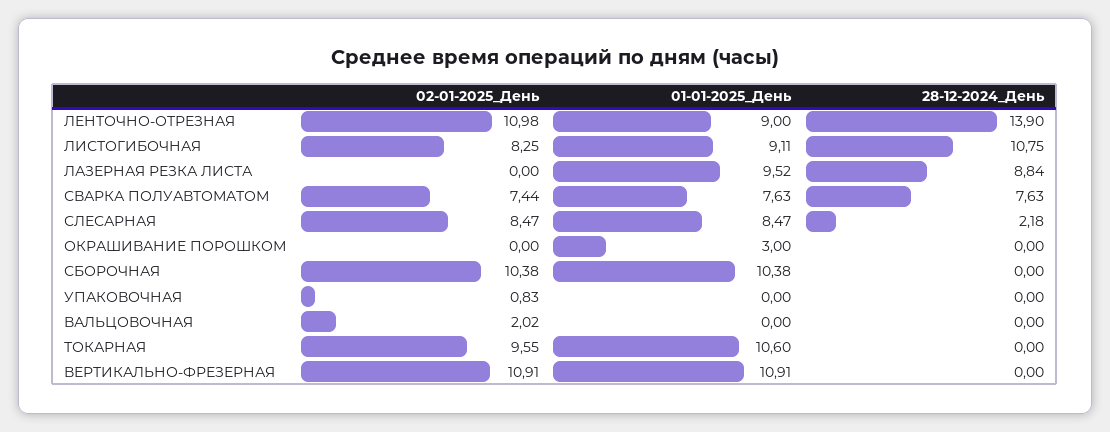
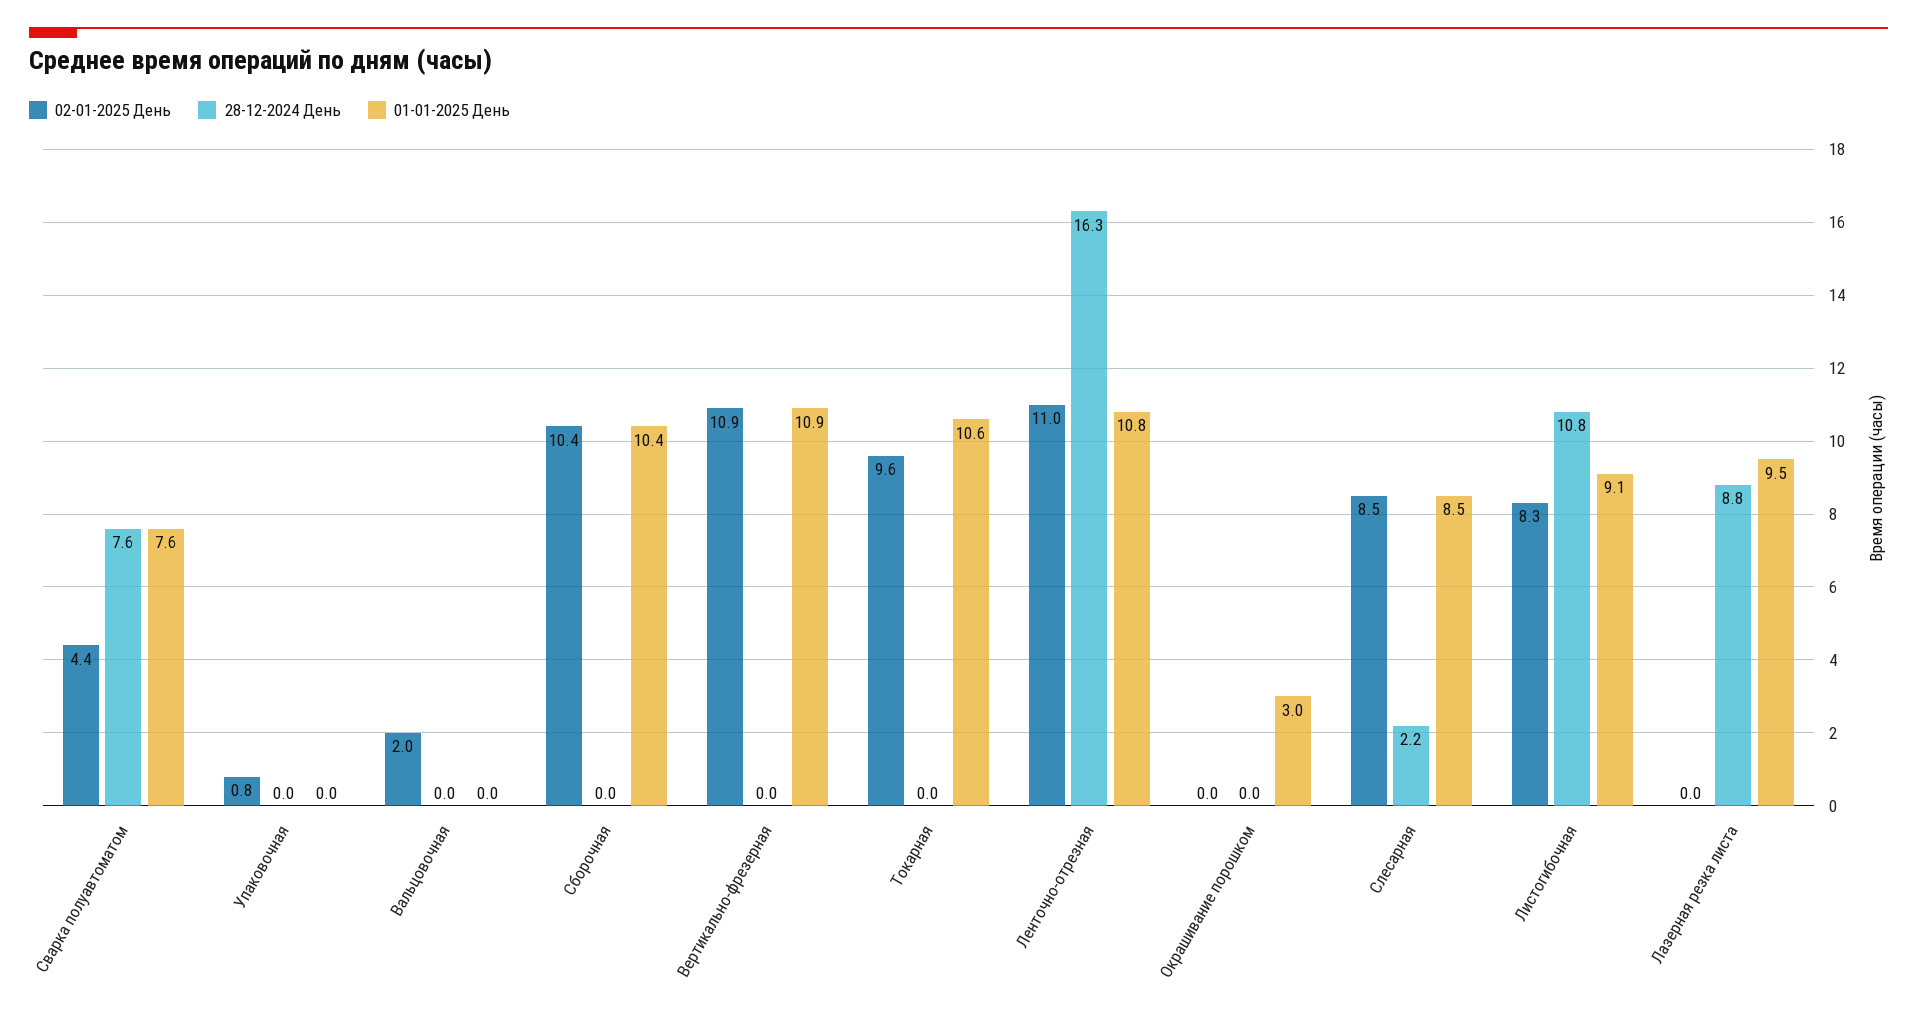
  {
    "02-01-2025_День": {
      "ЛЕНТОЧНО-ОТРЕЗНАЯ": 10.98,
      "ЛИСТОГИБОЧНАЯ": 8.25,
      "ЛАЗЕРНАЯ РЕЗКА ЛИСТА": 0,
-     "СВАРКА ПОЛУАВТОМАТОМ": 7.44,
+     "СВАРКА ПОЛУАВТОМАТОМ": 4.4,
      "СЛЕСАРНАЯ": 8.47,
      "ОКРАШИВАНИЕ ПОРОШКОМ": 0,
      "СБОРОЧНАЯ": 10.38,
      "УПАКОВОЧНАЯ": 0.83,
      "ВАЛЬЦОВОЧНАЯ": 2.02,
      "ТОКАРНАЯ": 9.55,
      "ВЕРТИКАЛЬНО-ФРЕЗЕРНАЯ": 10.91
    },
    "01-01-2025_День": {
-     "ЛЕНТОЧНО-ОТРЕЗНАЯ": 9,
+     "ЛЕНТОЧНО-ОТРЕЗНАЯ": 10.8,
      "ЛИСТОГИБОЧНАЯ": 9.11,
      "ЛАЗЕРНАЯ РЕЗКА ЛИСТА": 9.52,
      "СВАРКА ПОЛУАВТОМАТОМ": 7.63,
      "СЛЕСАРНАЯ": 8.47,
      "ОКРАШИВАНИЕ ПОРОШКОМ": 3,
      "СБОРОЧНАЯ": 10.38,
      "УПАКОВОЧНАЯ": 0,
      "ВАЛЬЦОВОЧНАЯ": 0,
      "ТОКАРНАЯ": 10.6,
      "ВЕРТИКАЛЬНО-ФРЕЗЕРНАЯ": 10.91
    },
    "28-12-2024_День": {
-     "ЛЕНТОЧНО-ОТРЕЗНАЯ": 13.9,
+     "ЛЕНТОЧНО-ОТРЕЗНАЯ": 16.3,
      "ЛИСТОГИБОЧНАЯ": 10.75,
      "ЛАЗЕРНАЯ РЕЗКА ЛИСТА": 8.84,
      "СВАРКА ПОЛУАВТОМАТОМ": 7.63,
      "СЛЕСАРНАЯ": 2.18,
      "ОКРАШИВАНИЕ ПОРОШКОМ": 0,
      "СБОРОЧНАЯ": 0,
      "УПАКОВОЧНАЯ": 0,
      "ВАЛЬЦОВОЧНАЯ": 0,
      "ТОКАРНАЯ": 0,
      "ВЕРТИКАЛЬНО-ФРЕЗЕРНАЯ": 0
    }
  }

